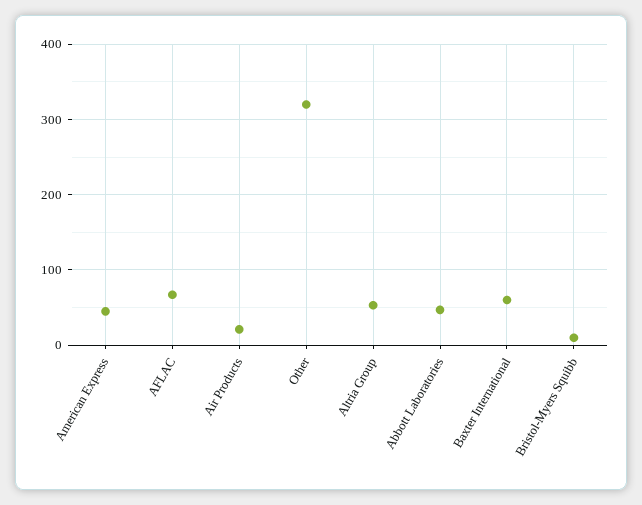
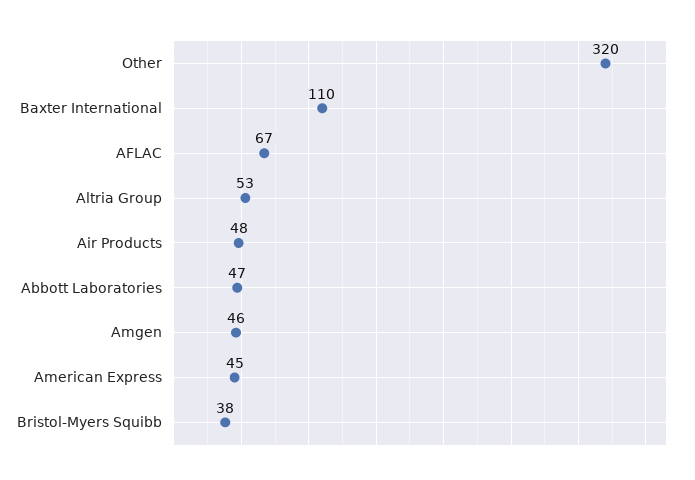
  {
    "American Express": 45,
    "AFLAC": 67,
-   "Air Products": 20,
+   "Air Products": 48,
    "Other": 320,
    "Altria Group": 53,
    "Abbott Laboratories": 47,
-   "Baxter International": 60,
+   "Baxter International": 110,
-   "Bristol-Myers Squibb": 10
+   "Bristol-Myers Squibb": 38,
+   "Amgen": 46
  }

